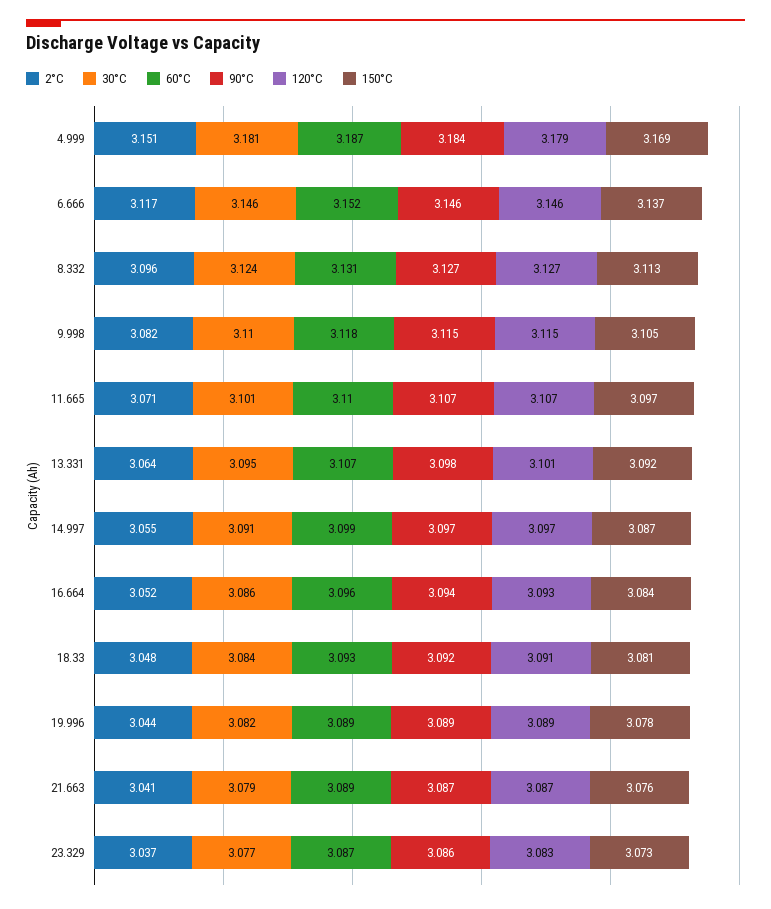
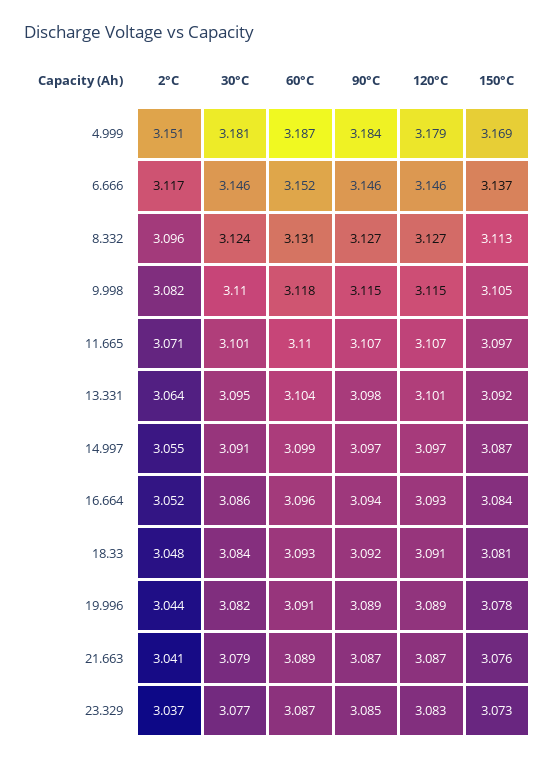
  {
    "2°C": {
      "4.999": 3.151,
      "6.666": 3.117,
      "8.332": 3.096,
      "9.998": 3.082,
      "11.665": 3.071,
      "13.331": 3.064,
      "14.997": 3.055,
      "16.664": 3.052,
      "18.33": 3.048,
      "19.996": 3.044,
      "21.663": 3.041,
      "23.329": 3.037
    },
    "30°C": {
      "4.999": 3.181,
      "6.666": 3.146,
      "8.332": 3.124,
      "9.998": 3.11,
      "11.665": 3.101,
      "13.331": 3.095,
      "14.997": 3.091,
      "16.664": 3.086,
      "18.33": 3.084,
      "19.996": 3.082,
      "21.663": 3.079,
      "23.329": 3.077
    },
    "60°C": {
      "4.999": 3.187,
      "6.666": 3.152,
      "8.332": 3.131,
      "9.998": 3.118,
      "11.665": 3.11,
-     "13.331": 3.107,
+     "13.331": 3.104,
      "14.997": 3.099,
      "16.664": 3.096,
      "18.33": 3.093,
-     "19.996": 3.089,
+     "19.996": 3.091,
      "21.663": 3.089,
      "23.329": 3.087
    },
    "90°C": {
      "4.999": 3.184,
      "6.666": 3.146,
      "8.332": 3.127,
      "9.998": 3.115,
      "11.665": 3.107,
      "13.331": 3.098,
      "14.997": 3.097,
      "16.664": 3.094,
      "18.33": 3.092,
      "19.996": 3.089,
      "21.663": 3.087,
-     "23.329": 3.086
+     "23.329": 3.085
    },
    "120°C": {
      "4.999": 3.179,
      "6.666": 3.146,
      "8.332": 3.127,
      "9.998": 3.115,
      "11.665": 3.107,
      "13.331": 3.101,
      "14.997": 3.097,
      "16.664": 3.093,
      "18.33": 3.091,
      "19.996": 3.089,
      "21.663": 3.087,
      "23.329": 3.083
    },
    "150°C": {
      "4.999": 3.169,
      "6.666": 3.137,
      "8.332": 3.113,
      "9.998": 3.105,
      "11.665": 3.097,
      "13.331": 3.092,
      "14.997": 3.087,
      "16.664": 3.084,
      "18.33": 3.081,
      "19.996": 3.078,
      "21.663": 3.076,
      "23.329": 3.073
    }
  }

